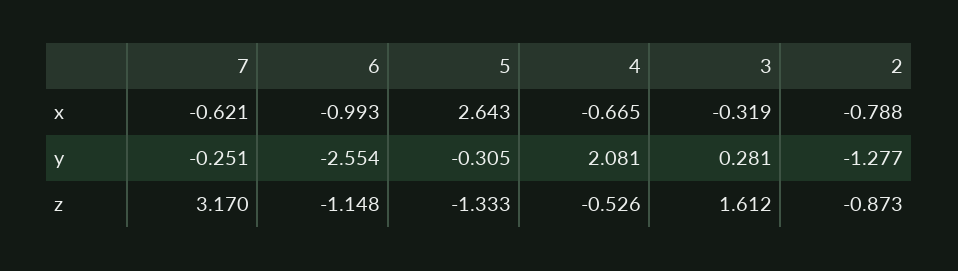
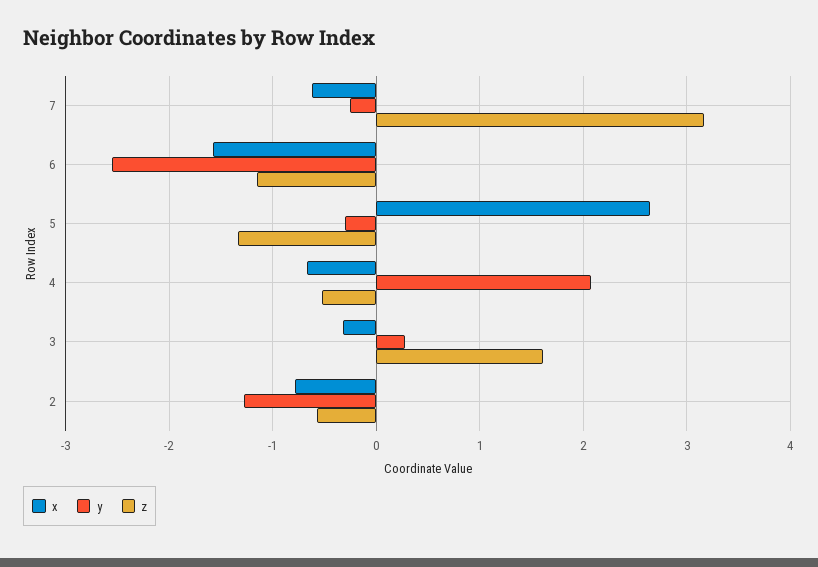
  {
    "x": {
      "7": -0.621,
-     "6": -0.993,
+     "6": -1.6,
      "5": 2.643,
      "4": -0.665,
      "3": -0.319,
      "2": -0.788
    },
    "y": {
      "7": -0.251,
      "6": -2.554,
      "5": -0.305,
      "4": 2.081,
      "3": 0.281,
      "2": -1.277
    },
    "z": {
      "7": 3.17,
      "6": -1.148,
      "5": -1.333,
      "4": -0.526,
      "3": 1.612,
-     "2": -0.873
+     "2": -0.6
    }
  }

